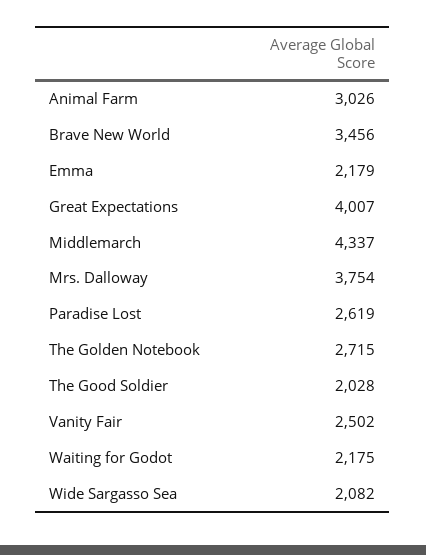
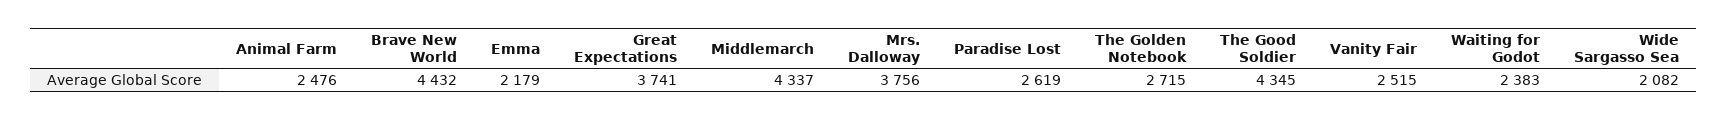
  {
-   "Animal Farm": 3026,
+   "Animal Farm": 2476,
-   "Brave New World": 3456,
+   "Brave New World": 4432,
    "Emma": 2179,
-   "Great Expectations": 4007,
+   "Great Expectations": 3741,
    "Middlemarch": 4337,
-   "Mrs. Dalloway": 3754,
+   "Mrs. Dalloway": 3756,
    "Paradise Lost": 2619,
    "The Golden Notebook": 2715,
-   "The Good Soldier": 2028,
+   "The Good Soldier": 4345,
-   "Vanity Fair": 2502,
+   "Vanity Fair": 2515,
-   "Waiting for Godot": 2175,
+   "Waiting for Godot": 2383,
    "Wide Sargasso Sea": 2082
  }

